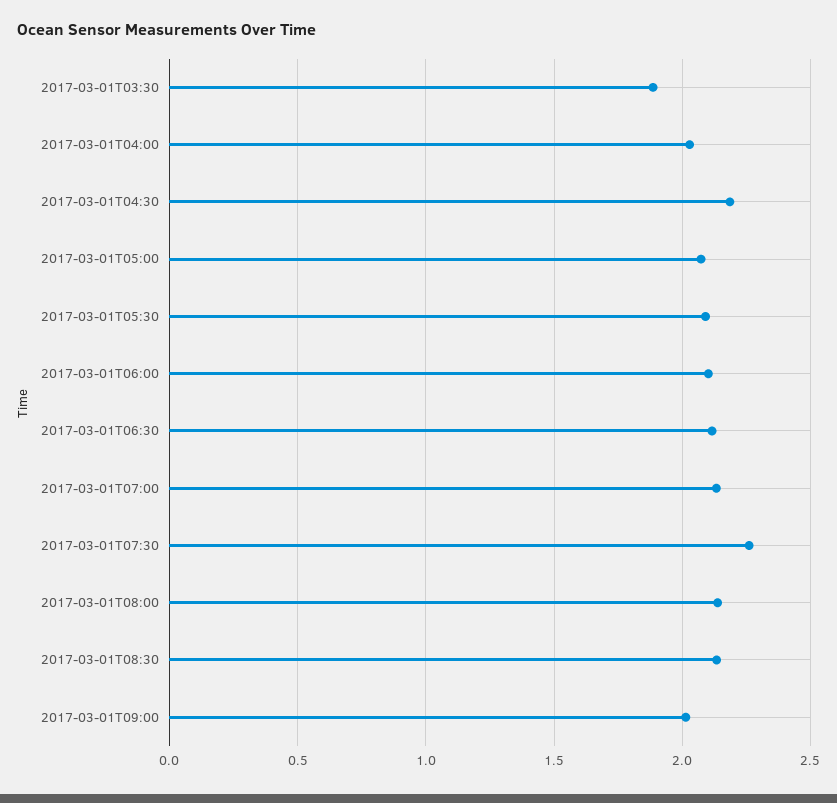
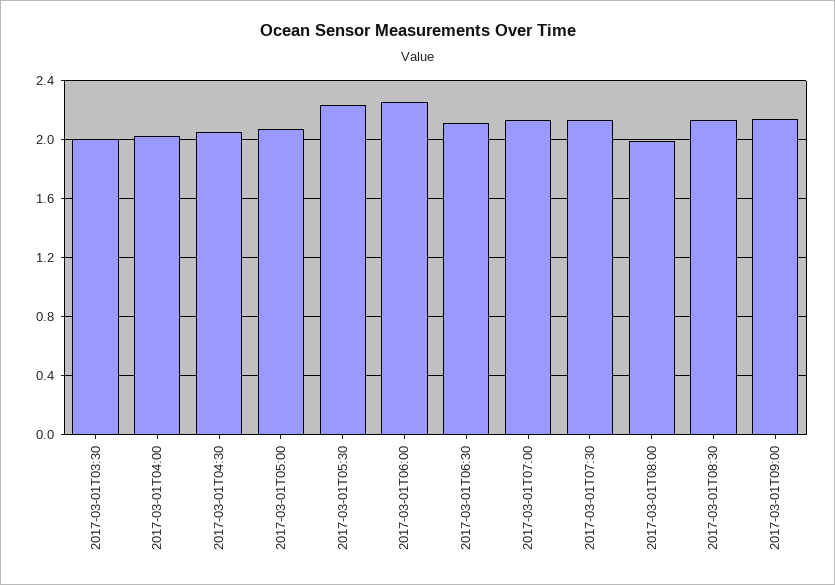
  {
-   "2017-03-01T03:30": 1.9,
+   "2017-03-01T03:30": 2,
    "2017-03-01T04:00": 2.05,
-   "2017-03-01T04:30": 2.2,
+   "2017-03-01T04:30": 2.05,
    "2017-03-01T05:00": 2.05,
-   "2017-03-01T05:30": 2.1,
+   "2017-03-01T05:30": 2.25,
-   "2017-03-01T06:00": 2.1,
+   "2017-03-01T06:00": 2.25,
    "2017-03-01T06:30": 2.1,
    "2017-03-01T07:00": 2.15,
-   "2017-03-01T07:30": 2.25,
+   "2017-03-01T07:30": 2.15,
-   "2017-03-01T08:00": 2.15,
+   "2017-03-01T08:00": 2,
    "2017-03-01T08:30": 2.15,
-   "2017-03-01T09:00": 2
+   "2017-03-01T09:00": 2.15
  }

